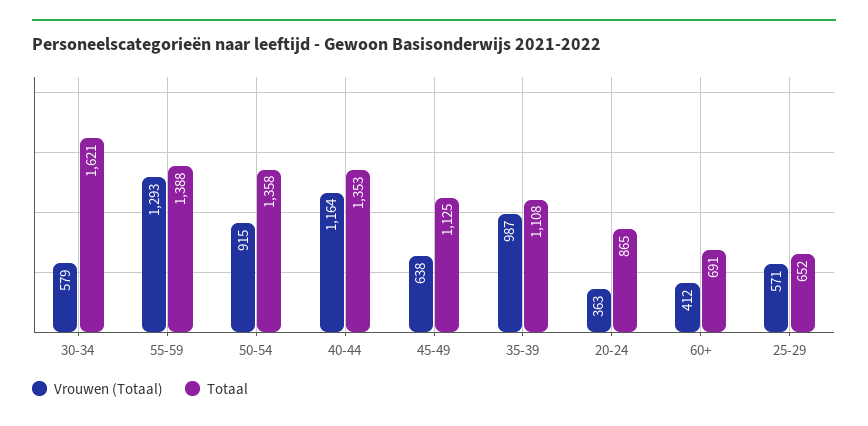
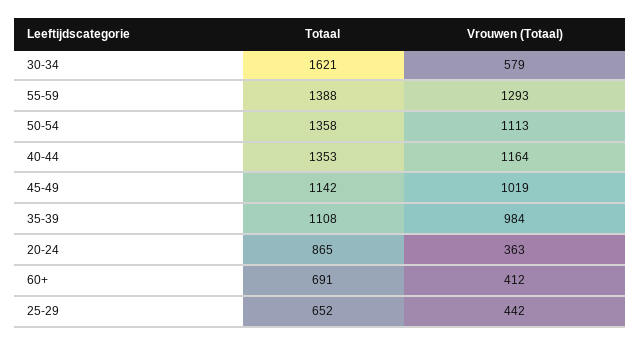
  {
    "Vrouwen (Totaal)": {
      "30-34": 579,
      "55-59": 1293,
-     "50-54": 915,
+     "50-54": 1113,
      "40-44": 1164,
-     "45-49": 638,
+     "45-49": 1019,
-     "35-39": 987,
+     "35-39": 984,
      "20-24": 363,
      "60+": 412,
-     "25-29": 571
+     "25-29": 442
    },
    "Totaal": {
      "30-34": 1621,
      "55-59": 1388,
      "50-54": 1358,
      "40-44": 1353,
-     "45-49": 1125,
+     "45-49": 1142,
      "35-39": 1108,
      "20-24": 865,
      "60+": 691,
      "25-29": 652
    }
  }

